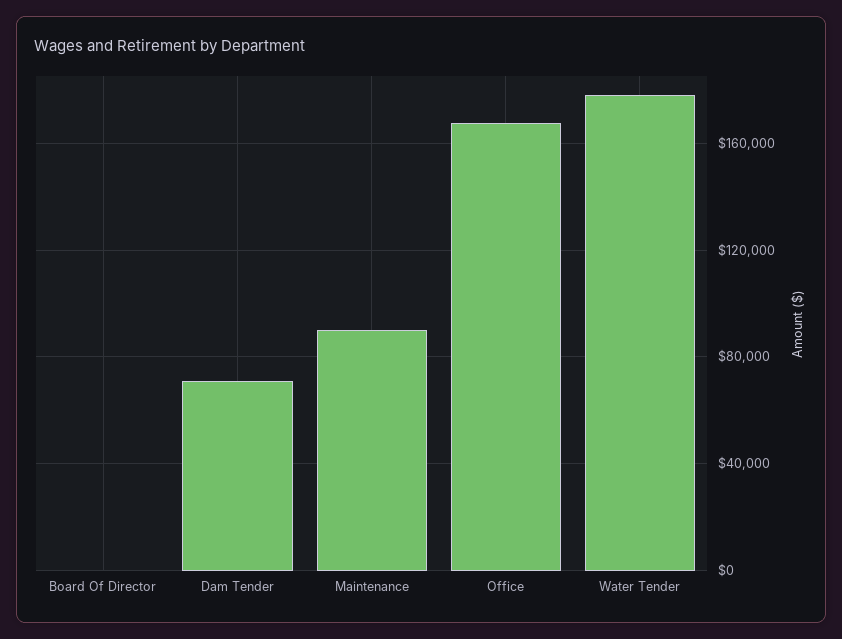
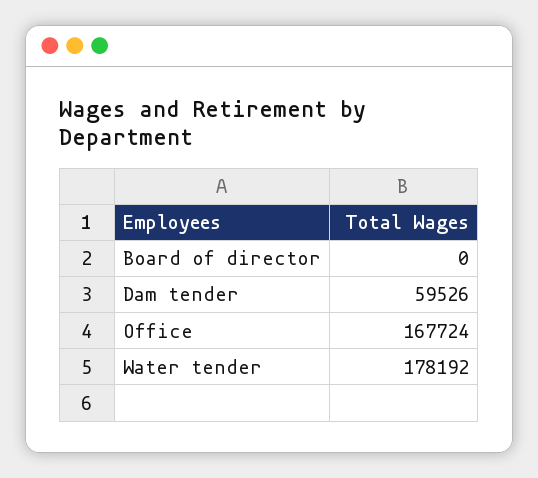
  {
    "Board Of Director": 0,
-   "Dam Tender": 70000,
+   "Dam Tender": 59526,
-   "Maintenance": 90000,
    "Office": 167724,
    "Water Tender": 178192
  }

